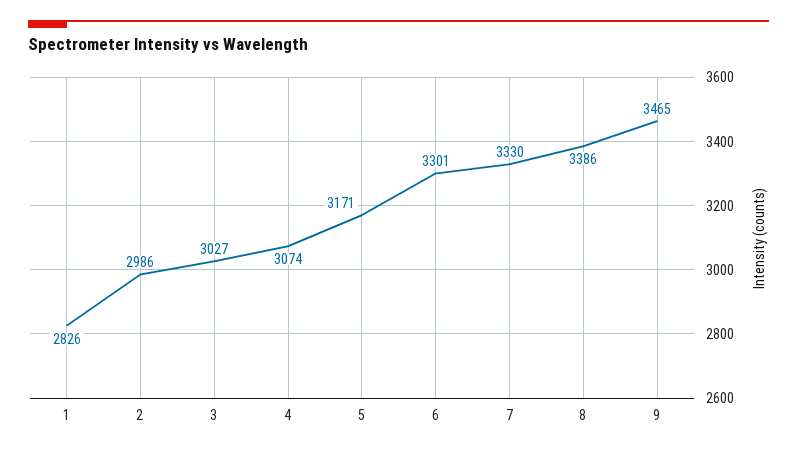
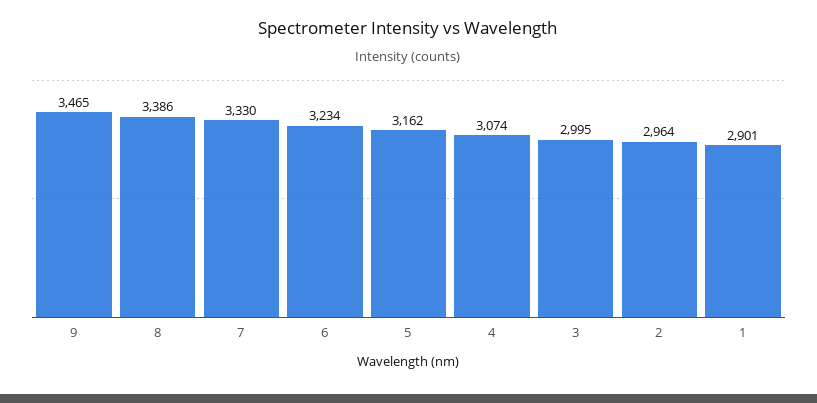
  {
-   "1": 2826,
+   "1": 2901,
-   "2": 2986,
+   "2": 2964,
-   "3": 3027,
+   "3": 2995,
    "4": 3074,
-   "5": 3171,
+   "5": 3162,
-   "6": 3301,
+   "6": 3234,
    "7": 3330,
    "8": 3386,
    "9": 3465
  }

